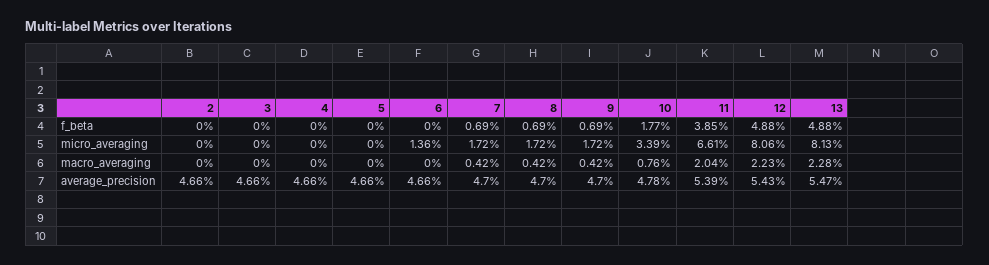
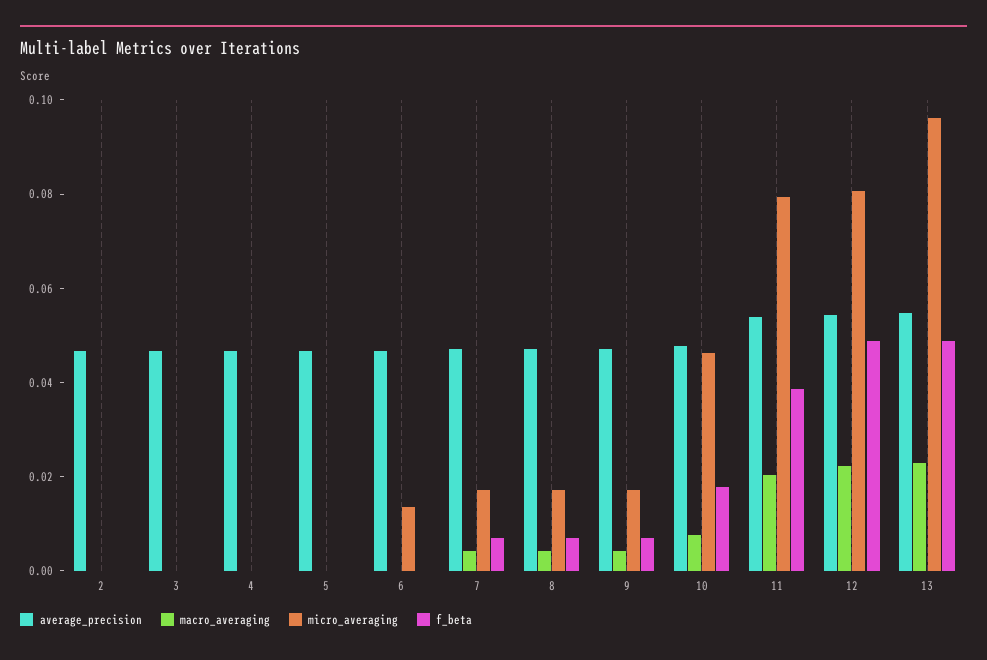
  {
    "f_beta": {
      "2": 0,
      "3": 0,
      "4": 0,
      "5": 0,
      "6": 0,
      "7": 0.0069,
      "8": 0.0069,
      "9": 0.0069,
      "10": 0.0177,
      "11": 0.0385,
      "12": 0.0488,
      "13": 0.0488
    },
    "micro_averaging": {
      "2": 0,
      "3": 0,
      "4": 0,
      "5": 0,
      "6": 0.0136,
      "7": 0.0172,
      "8": 0.0172,
      "9": 0.0172,
-     "10": 0.0339,
+     "10": 0.045,
-     "11": 0.0661,
+     "11": 0.08,
      "12": 0.0806,
-     "13": 0.0813
+     "13": 0.095
    },
    "macro_averaging": {
      "2": 0,
      "3": 0,
      "4": 0,
      "5": 0,
      "6": 0,
      "7": 0.0042,
      "8": 0.0042,
      "9": 0.0042,
      "10": 0.0076,
      "11": 0.0204,
      "12": 0.0223,
      "13": 0.0228
    },
    "average_precision": {
      "2": 0.0466,
      "3": 0.0466,
      "4": 0.0466,
      "5": 0.0466,
      "6": 0.0466,
      "7": 0.047,
      "8": 0.047,
      "9": 0.047,
      "10": 0.0478,
      "11": 0.0539,
      "12": 0.0543,
      "13": 0.0547
    }
  }

